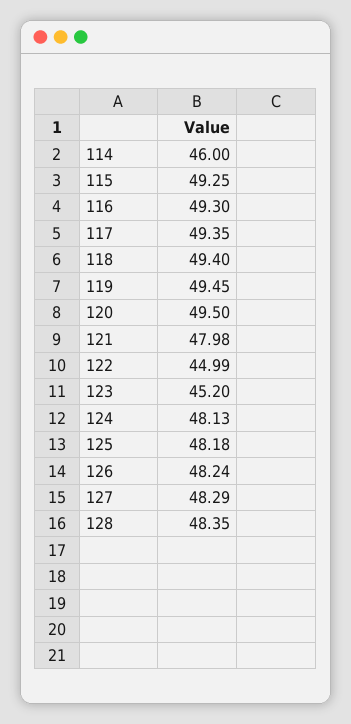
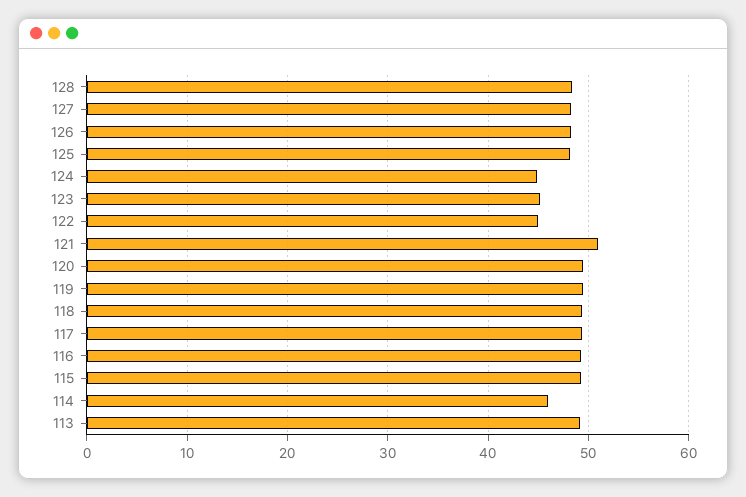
  {
    "114": 46,
    "115": 49.25,
    "116": 49.3,
    "117": 49.35,
    "118": 49.4,
    "119": 49.45,
    "120": 49.5,
-   "121": 47.98,
+   "121": 51,
    "122": 44.99,
    "123": 45.2,
-   "124": 48.13,
+   "124": 45,
    "125": 48.18,
    "126": 48.24,
    "127": 48.29,
-   "128": 48.35
+   "128": 48.35,
+   "113": 49
  }

